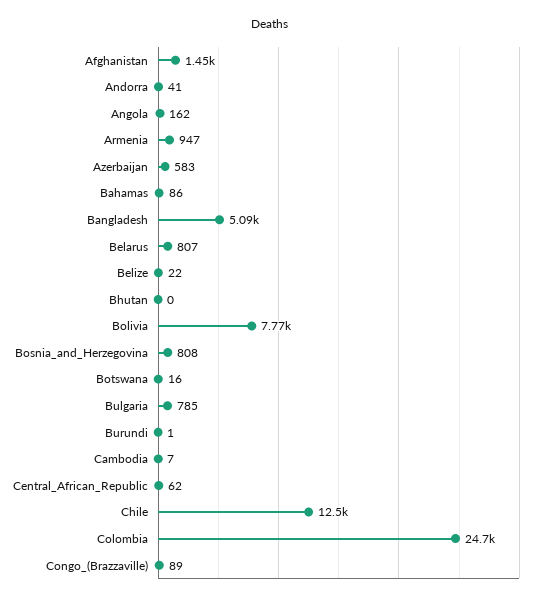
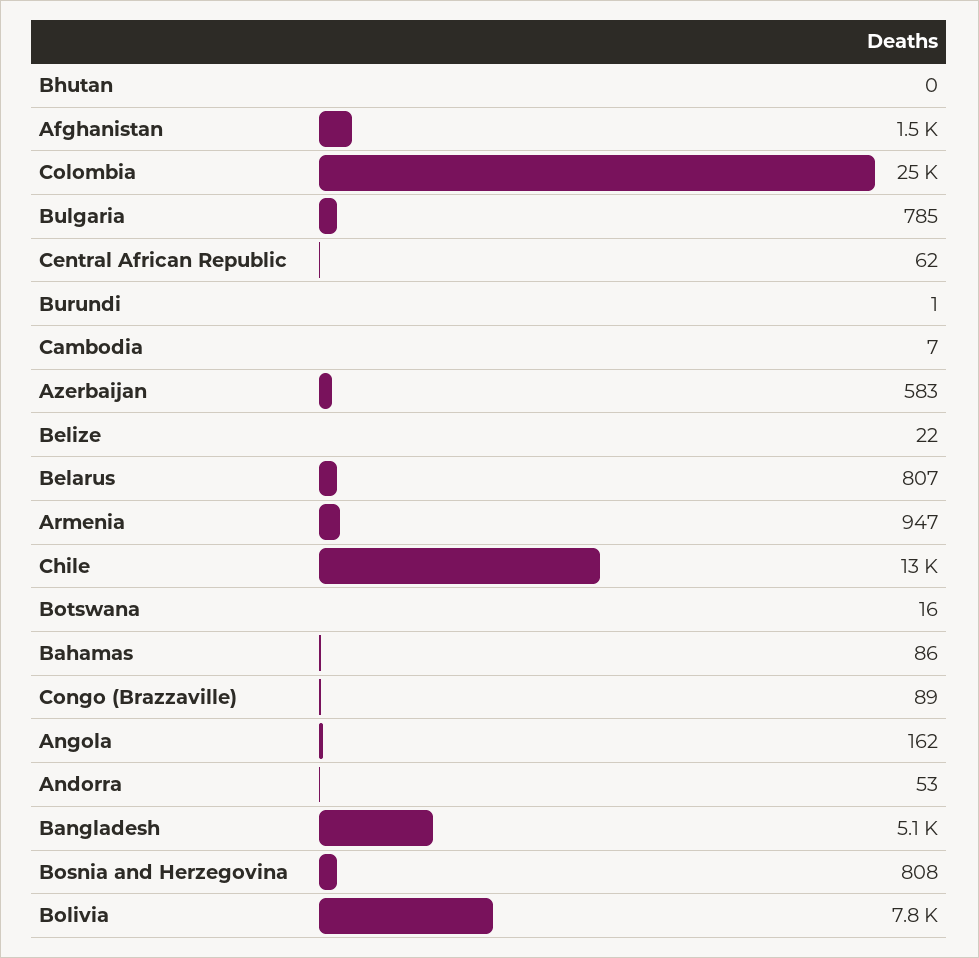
  {
    "Afghanistan": 1450,
-   "Andorra": 41,
+   "Andorra": 53,
    "Angola": 162,
    "Armenia": 947,
    "Azerbaijan": 583,
    "Bahamas": 86,
    "Bangladesh": 5090,
    "Belarus": 807,
    "Belize": 22,
    "Bhutan": 0,
    "Bolivia": 7770,
    "Bosnia_and_Herzegovina": 808,
    "Botswana": 16,
    "Bulgaria": 785,
    "Burundi": 1,
    "Cambodia": 7,
    "Central_African_Republic": 62,
    "Chile": 12500,
    "Colombia": 24700,
    "Congo_(Brazzaville)": 89
  }

